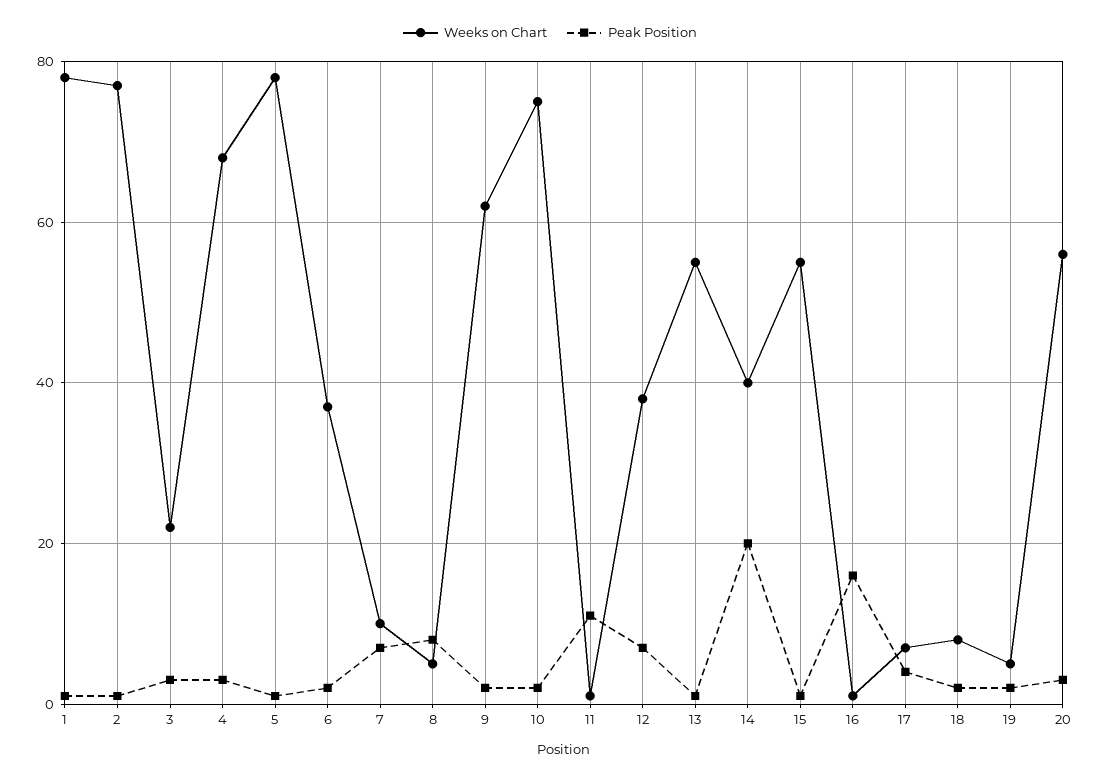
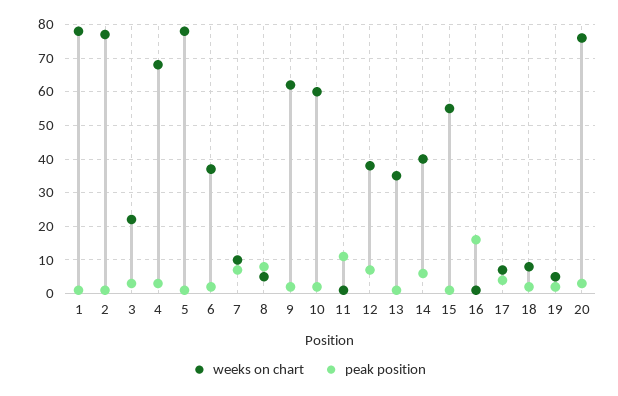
  {
    "Weeks on Chart": {
      "1": 80,
      "2": 75,
      "3": 20,
      "4": 70,
      "5": 80,
      "6": 35,
      "7": 10,
      "8": 5,
      "9": 60,
-     "10": 75,
+     "10": 60,
      "11": 0,
      "12": 40,
-     "13": 55,
+     "13": 35,
      "14": 40,
      "15": 55,
      "16": 0,
      "17": 5,
      "18": 10,
      "19": 5,
-     "20": 55
+     "20": 75
    },
    "Peak Position": {
      "1": 0,
      "2": 0,
      "3": 5,
      "4": 5,
      "5": 0,
      "6": 0,
      "7": 5,
      "8": 10,
      "9": 0,
      "10": 0,
      "11": 10,
      "12": 5,
      "13": 0,
-     "14": 20,
+     "14": 5,
      "15": 0,
      "16": 15,
      "17": 5,
      "18": 0,
      "19": 0,
      "20": 5
    }
  }

